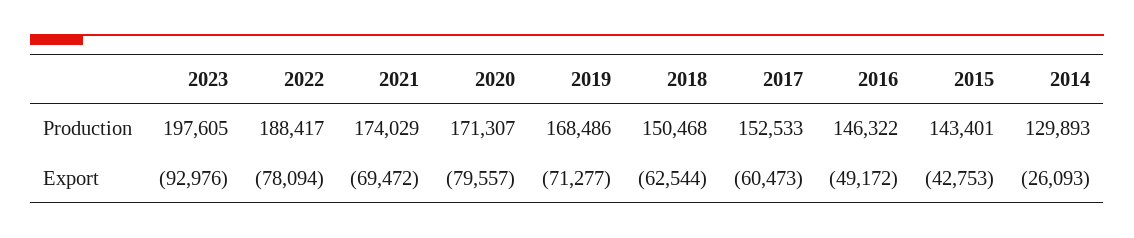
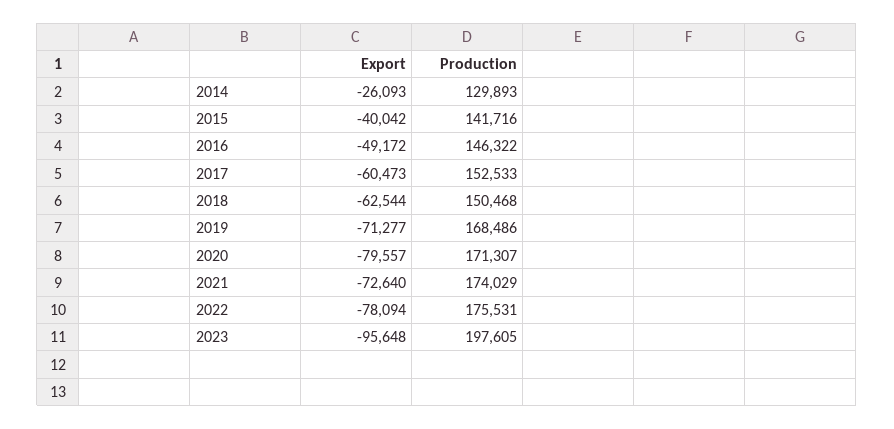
  {
    "2023": {
      "Production": 197605,
-     "Export": -92976
+     "Export": -95648
    },
    "2022": {
-     "Production": 188417,
+     "Production": 175531,
      "Export": -78094
    },
    "2021": {
      "Production": 174029,
-     "Export": -69472
+     "Export": -72640
    },
    "2020": {
      "Production": 171307,
      "Export": -79557
    },
    "2019": {
      "Production": 168486,
      "Export": -71277
    },
    "2018": {
      "Production": 150468,
      "Export": -62544
    },
    "2017": {
      "Production": 152533,
      "Export": -60473
    },
    "2016": {
      "Production": 146322,
      "Export": -49172
    },
    "2015": {
-     "Production": 143401,
+     "Production": 141716,
-     "Export": -42753
+     "Export": -40042
    },
    "2014": {
      "Production": 129893,
      "Export": -26093
    }
  }

